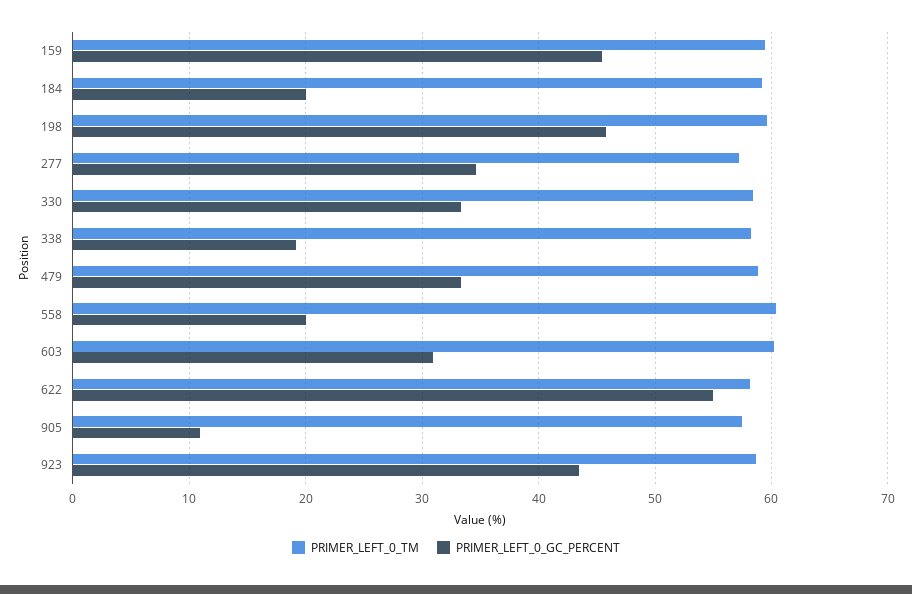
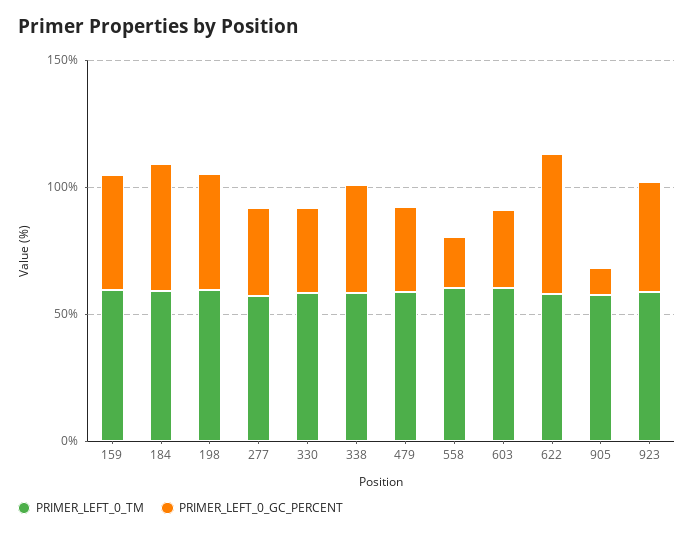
  {
    "PRIMER_LEFT_0_TM": {
      "159": 59,
      "184": 59,
      "198": 60,
      "277": 57,
      "330": 58,
      "338": 58,
      "479": 59,
      "558": 60,
      "603": 60,
      "622": 58,
      "905": 58,
      "923": 59
    },
    "PRIMER_LEFT_0_GC_PERCENT": {
      "159": 45,
-     "184": 20,
+     "184": 50,
      "198": 46,
      "277": 35,
      "330": 33,
-     "338": 19,
+     "338": 40,
      "479": 33,
      "558": 20,
      "603": 31,
      "622": 55,
      "905": 11,
      "923": 43
    }
  }

